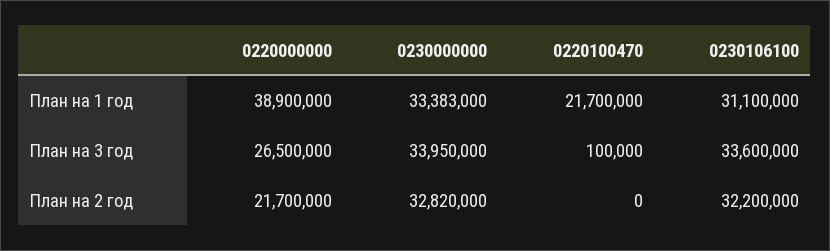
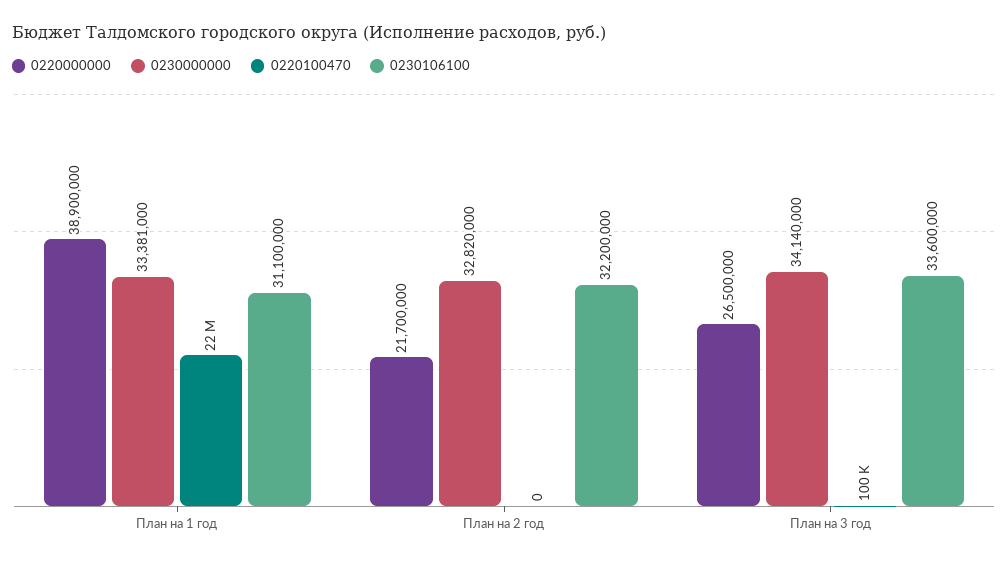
  {
    "0220000000": {
      "План на 1 год": 38900000,
      "План на 3 год": 26500000,
      "План на 2 год": 21700000
    },
    "0230000000": {
-     "План на 1 год": 33383000,
+     "План на 1 год": 33381000,
-     "План на 3 год": 33950000,
+     "План на 3 год": 34140000,
      "План на 2 год": 32820000
    },
    "0220100470": {
      "План на 1 год": 21700000,
      "План на 3 год": 100000,
      "План на 2 год": 0
    },
    "0230106100": {
      "План на 1 год": 31100000,
      "План на 3 год": 33600000,
      "План на 2 год": 32200000
    }
  }

